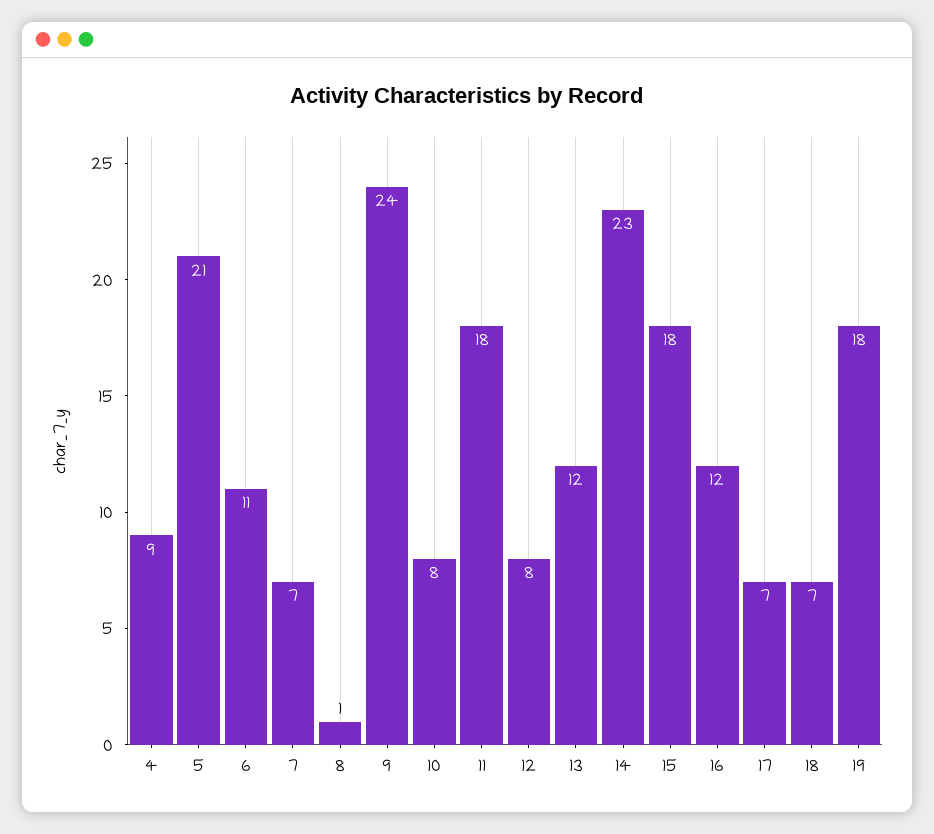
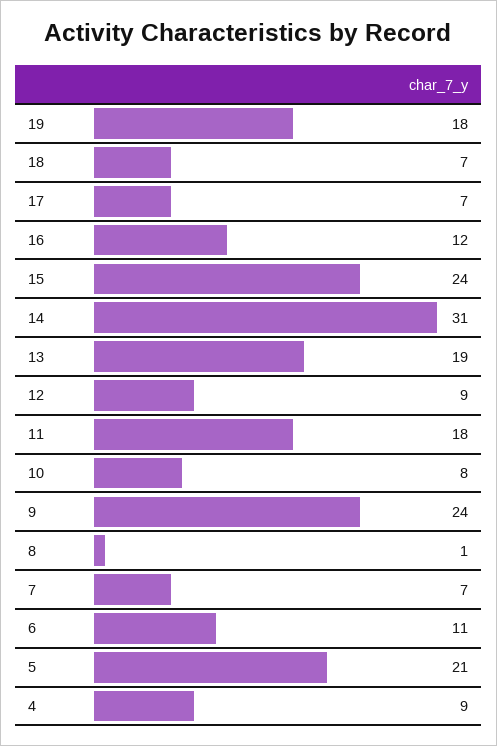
  {
    "4": 9,
    "5": 21,
    "6": 11,
    "7": 7,
    "8": 1,
    "9": 24,
    "10": 8,
    "11": 18,
-   "12": 8,
+   "12": 9,
-   "13": 12,
+   "13": 19,
-   "14": 23,
+   "14": 31,
-   "15": 18,
+   "15": 24,
    "16": 12,
    "17": 7,
    "18": 7,
    "19": 18
  }

